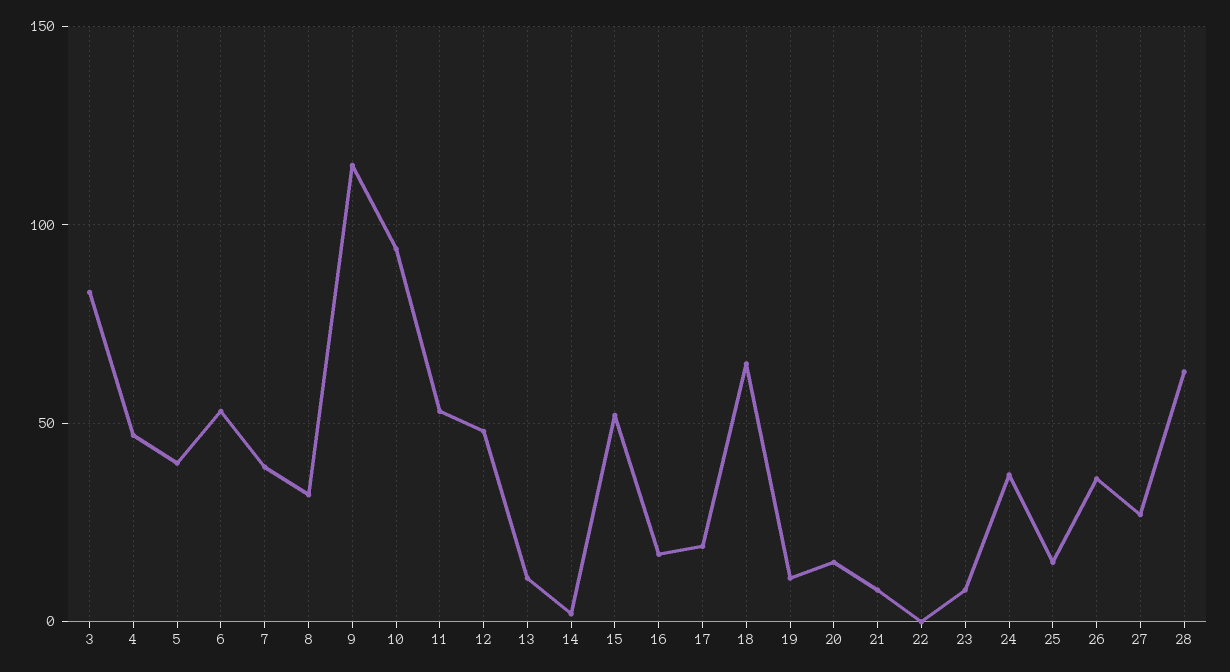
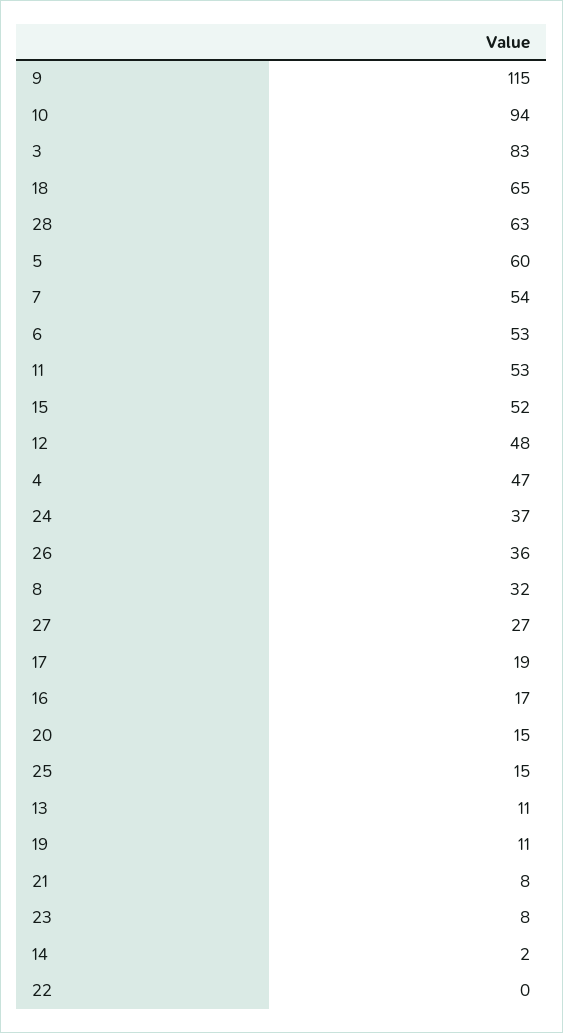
  {
    "3": 83,
    "4": 47,
-   "5": 40,
+   "5": 60,
    "6": 53,
-   "7": 40,
+   "7": 54,
    "8": 32,
    "9": 115,
    "10": 94,
    "11": 53,
    "12": 48,
    "13": 11,
    "14": 2,
    "15": 52,
    "16": 17,
    "17": 19,
    "18": 65,
    "19": 11,
    "20": 15,
    "21": 8,
    "22": 0,
    "23": 8,
    "24": 37,
    "25": 15,
    "26": 36,
    "27": 27,
    "28": 63
  }

